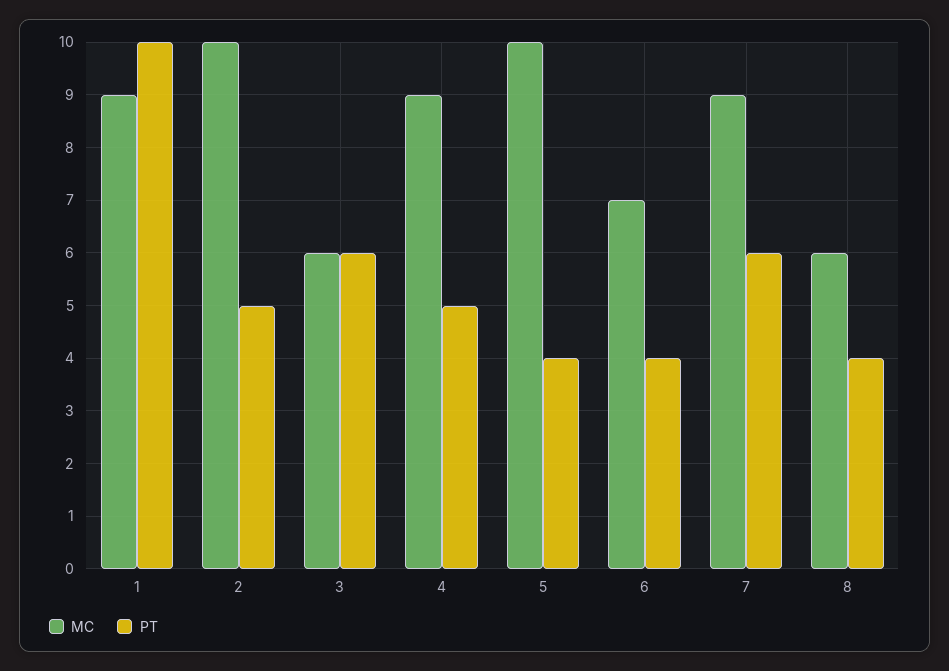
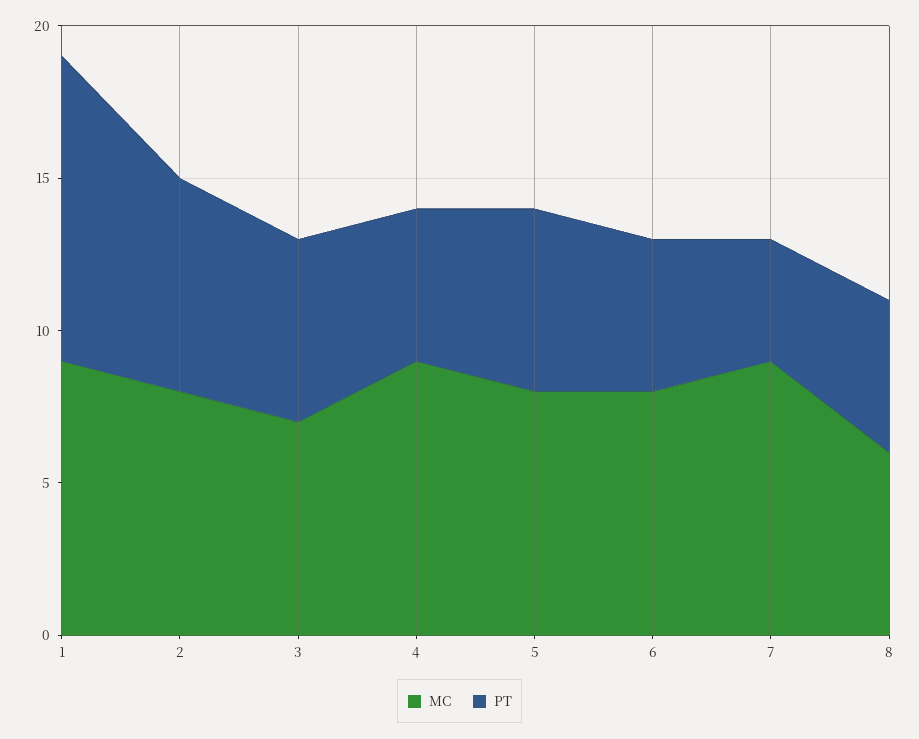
  {
    "MC": {
      "1": 9,
-     "2": 10,
+     "2": 8,
-     "3": 6,
+     "3": 7,
      "4": 9,
-     "5": 10,
+     "5": 8,
-     "6": 7,
+     "6": 8,
      "7": 9,
      "8": 6
    },
    "PT": {
      "1": 10,
-     "2": 5,
+     "2": 7,
      "3": 6,
      "4": 5,
-     "5": 4,
+     "5": 6,
-     "6": 4,
+     "6": 5,
-     "7": 6,
+     "7": 4,
-     "8": 4
+     "8": 5
    }
  }

